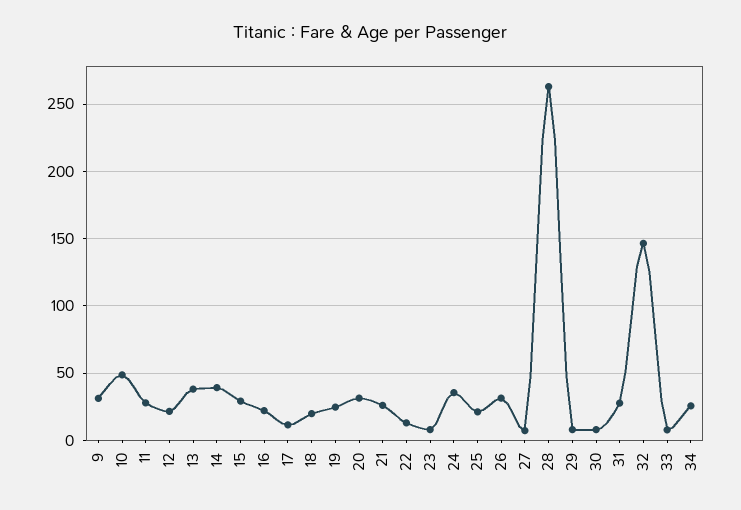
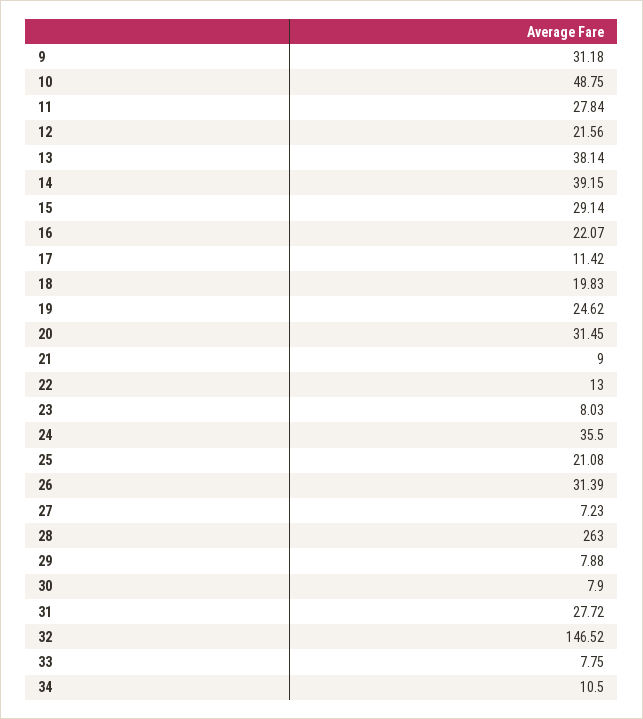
  {
    "9": 31.18,
    "10": 48.75,
    "11": 27.84,
    "12": 21.56,
    "13": 38.14,
    "14": 39.15,
    "15": 29.14,
    "16": 22.07,
    "17": 11.42,
    "18": 19.83,
    "19": 24.62,
    "20": 31.45,
-   "21": 25,
+   "21": 9,
    "22": 13,
    "23": 8.03,
    "24": 35.5,
    "25": 21.08,
    "26": 31.39,
    "27": 7.23,
    "28": 263,
    "29": 7.88,
    "30": 7.9,
    "31": 27.72,
    "32": 146.52,
    "33": 7.75,
-   "34": 25
+   "34": 10.5
  }

